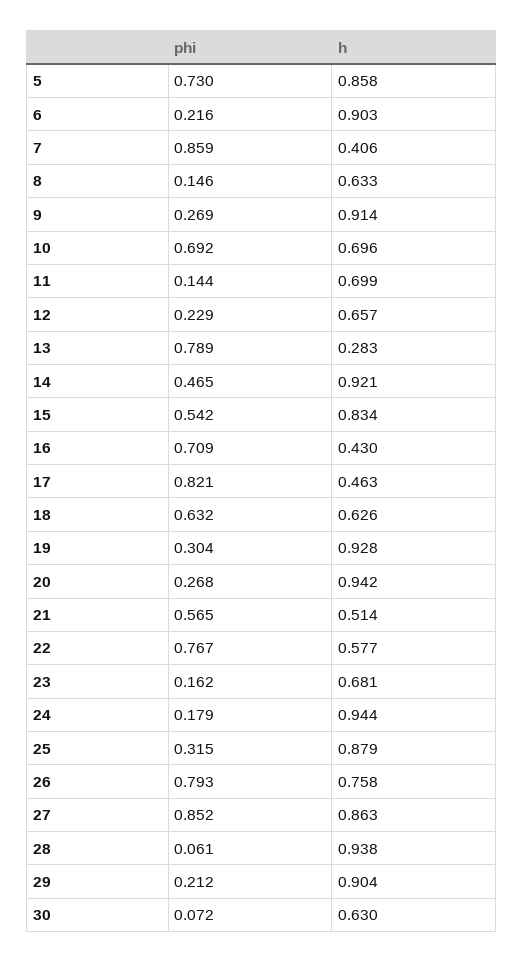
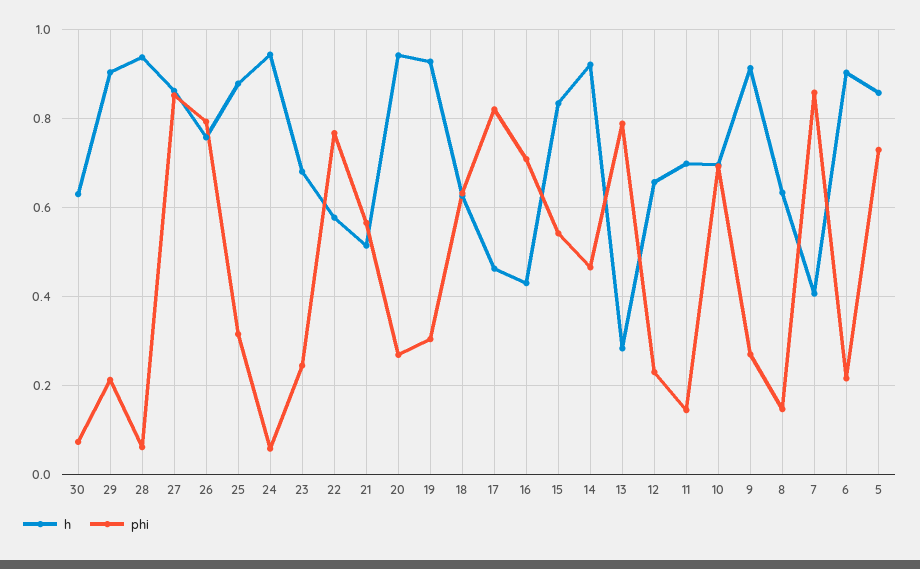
  {
    "phi": {
      "5": 0.73,
      "6": 0.216,
      "7": 0.859,
      "8": 0.146,
      "9": 0.269,
      "10": 0.692,
      "11": 0.144,
      "12": 0.229,
      "13": 0.789,
      "14": 0.465,
      "15": 0.542,
      "16": 0.709,
      "17": 0.821,
      "18": 0.632,
      "19": 0.304,
      "20": 0.268,
      "21": 0.565,
      "22": 0.767,
-     "23": 0.162,
+     "23": 0.24,
-     "24": 0.179,
+     "24": 0.06,
      "25": 0.315,
      "26": 0.793,
      "27": 0.852,
      "28": 0.061,
      "29": 0.212,
      "30": 0.072
    },
    "h": {
      "5": 0.858,
      "6": 0.903,
      "7": 0.406,
      "8": 0.633,
      "9": 0.914,
      "10": 0.696,
      "11": 0.699,
      "12": 0.657,
      "13": 0.283,
      "14": 0.921,
      "15": 0.834,
      "16": 0.43,
      "17": 0.463,
      "18": 0.626,
      "19": 0.928,
      "20": 0.942,
      "21": 0.514,
      "22": 0.577,
      "23": 0.681,
      "24": 0.944,
      "25": 0.879,
      "26": 0.758,
      "27": 0.863,
      "28": 0.938,
      "29": 0.904,
      "30": 0.63
    }
  }

